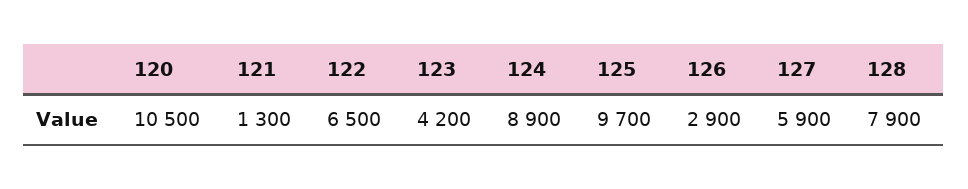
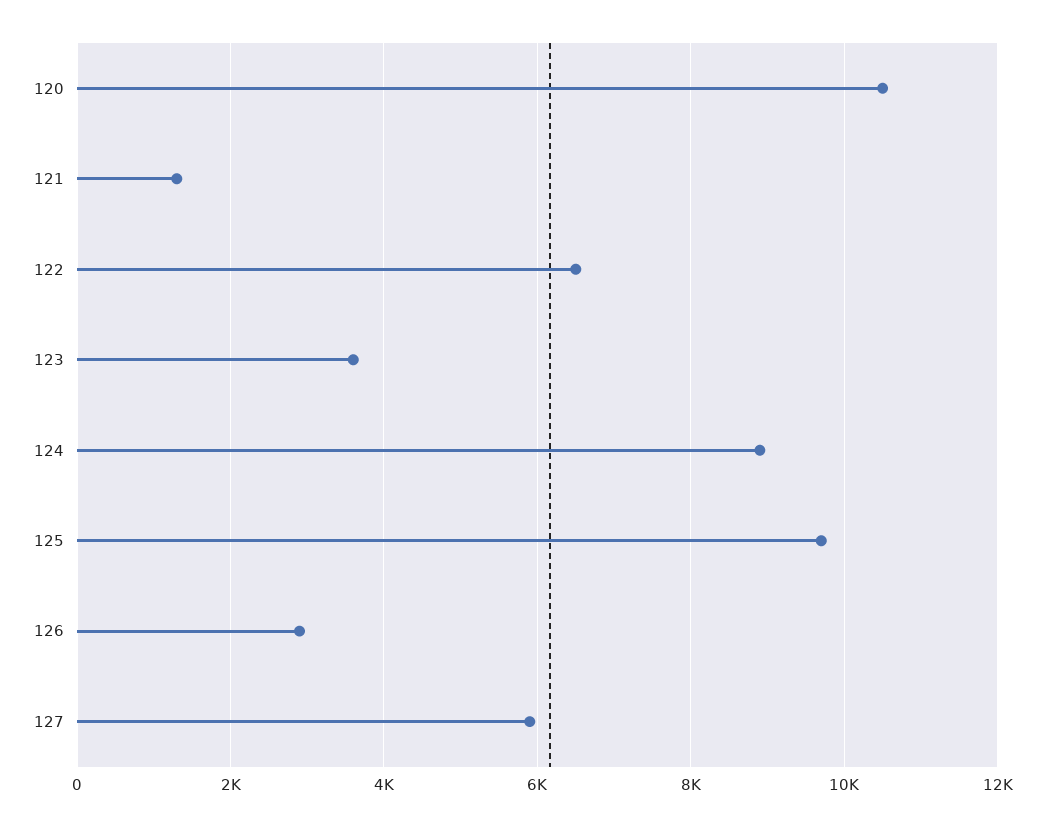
  {
    "120": 10500,
    "121": 1300,
    "122": 6500,
-   "123": 4200,
+   "123": 3600,
    "124": 8900,
    "125": 9700,
    "126": 2900,
-   "127": 5900,
+   "127": 5900
-   "128": 7900
  }

